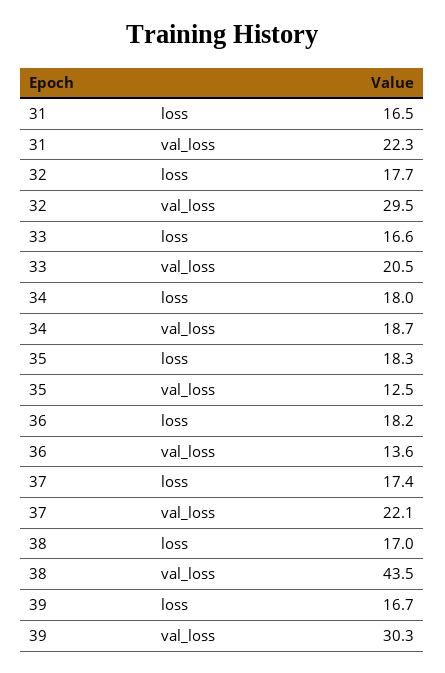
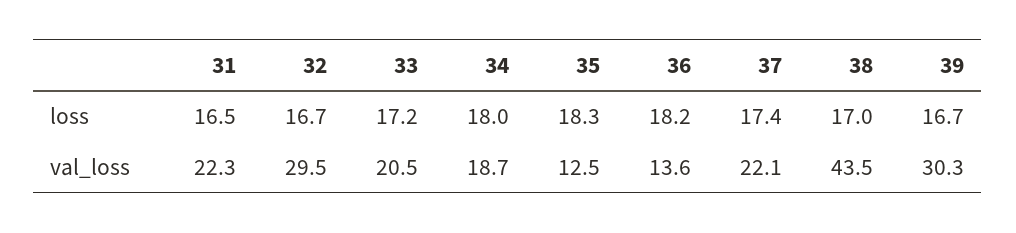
  {
    "31": {
      "loss": 16.5,
      "val_loss": 22.3
    },
    "32": {
-     "loss": 17.7,
+     "loss": 16.7,
      "val_loss": 29.5
    },
    "33": {
-     "loss": 16.6,
+     "loss": 17.2,
      "val_loss": 20.5
    },
    "34": {
      "loss": 18,
      "val_loss": 18.7
    },
    "35": {
      "loss": 18.3,
      "val_loss": 12.5
    },
    "36": {
      "loss": 18.2,
      "val_loss": 13.6
    },
    "37": {
      "loss": 17.4,
      "val_loss": 22.1
    },
    "38": {
      "loss": 17,
      "val_loss": 43.5
    },
    "39": {
      "loss": 16.7,
      "val_loss": 30.3
    }
  }

